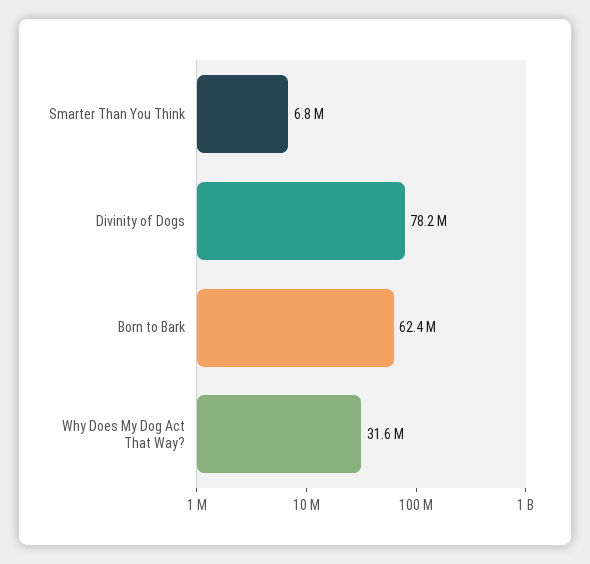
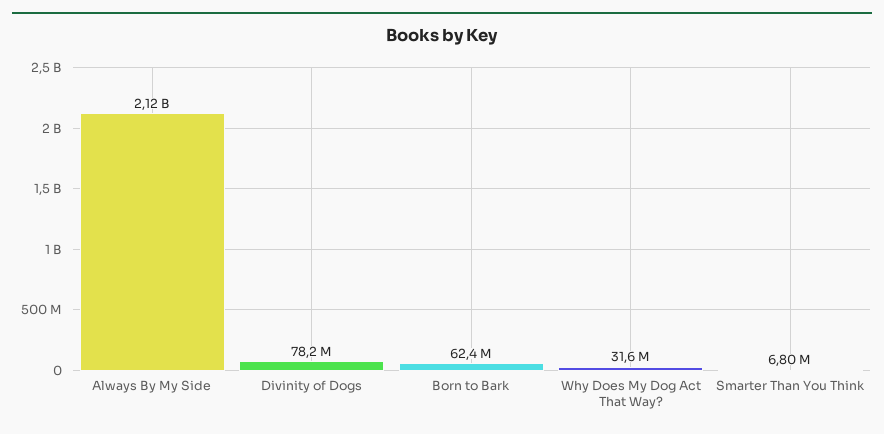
  {
    "Smarter Than You Think": 6800000,
    "Divinity of Dogs": 78200000,
    "Born to Bark": 62400000,
-   "Why Does My Dog Act That Way?": 31600000
+   "Why Does My Dog Act That Way?": 31600000,
+   "Always By My Side": 2120000000
  }

